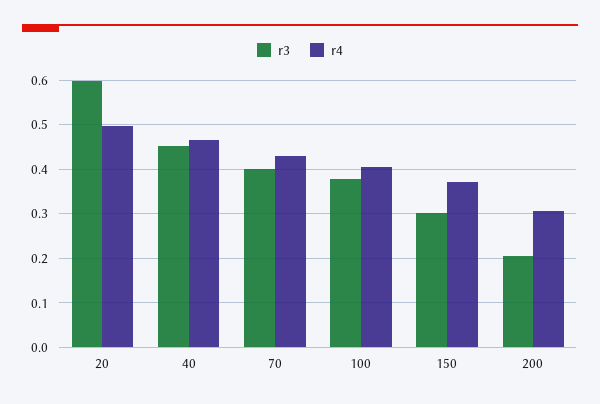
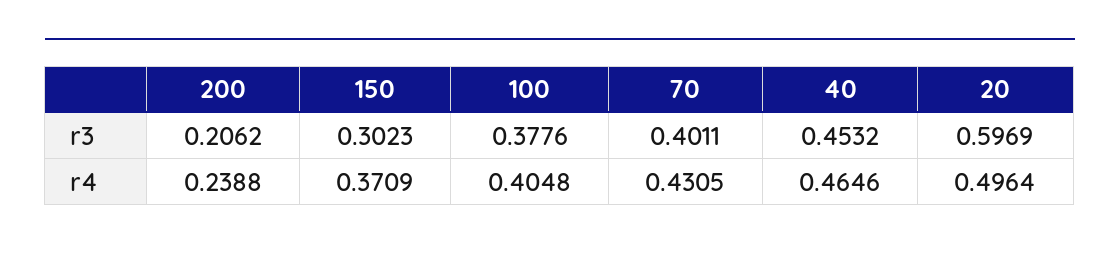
  {
    "r3": {
      "20": 0.5969,
      "40": 0.4532,
      "70": 0.4011,
      "100": 0.3776,
      "150": 0.3023,
      "200": 0.2062
    },
    "r4": {
      "20": 0.4964,
      "40": 0.4646,
      "70": 0.4305,
      "100": 0.4048,
      "150": 0.3709,
-     "200": 0.3
+     "200": 0.2388
    }
  }

